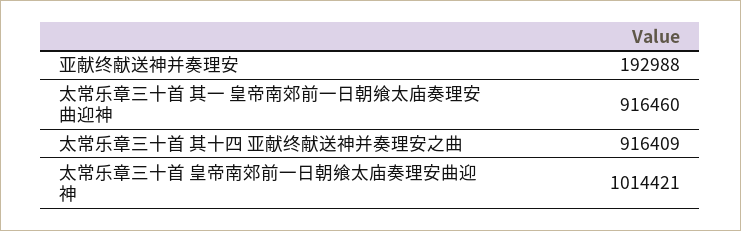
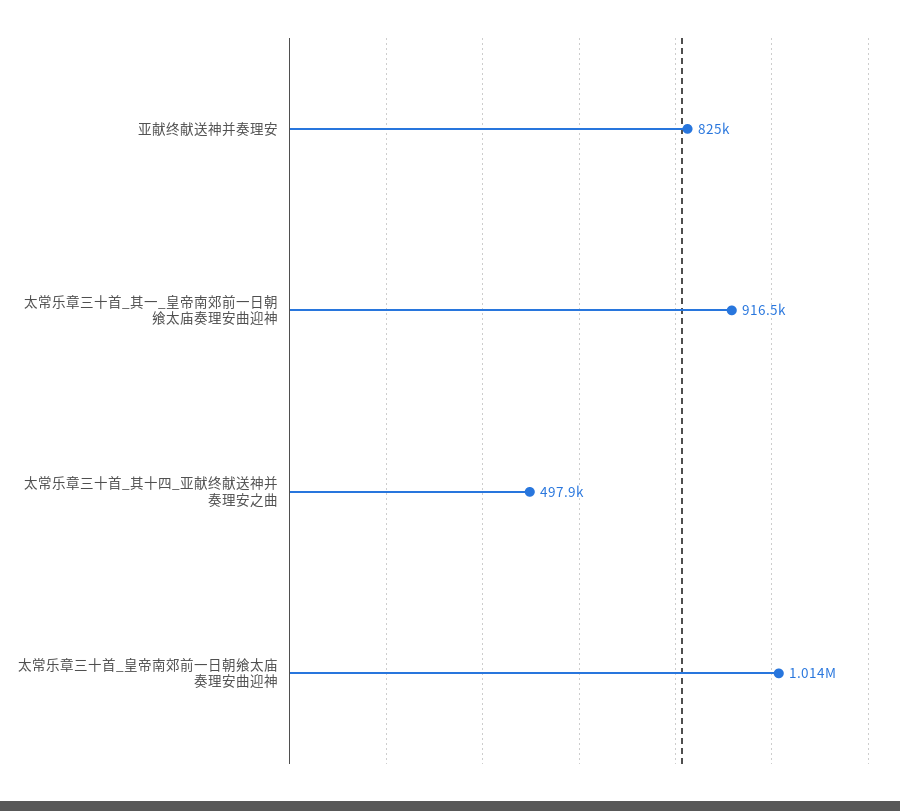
  {
-   "亚献终献送神并奏理安": 192988,
+   "亚献终献送神并奏理安": 825000,
    "太常乐章三十首 其一 皇帝南郊前一日朝飨太庙奏理安曲迎神": 916460,
-   "太常乐章三十首 其十四 亚献终献送神并奏理安之曲": 916409,
+   "太常乐章三十首 其十四 亚献终献送神并奏理安之曲": 497900,
    "太常乐章三十首 皇帝南郊前一日朝飨太庙奏理安曲迎神": 1014421
  }

